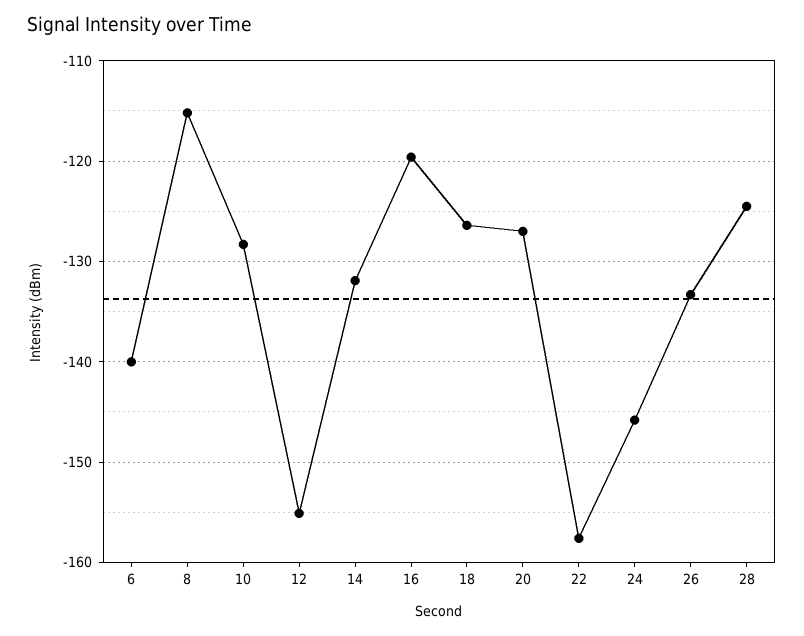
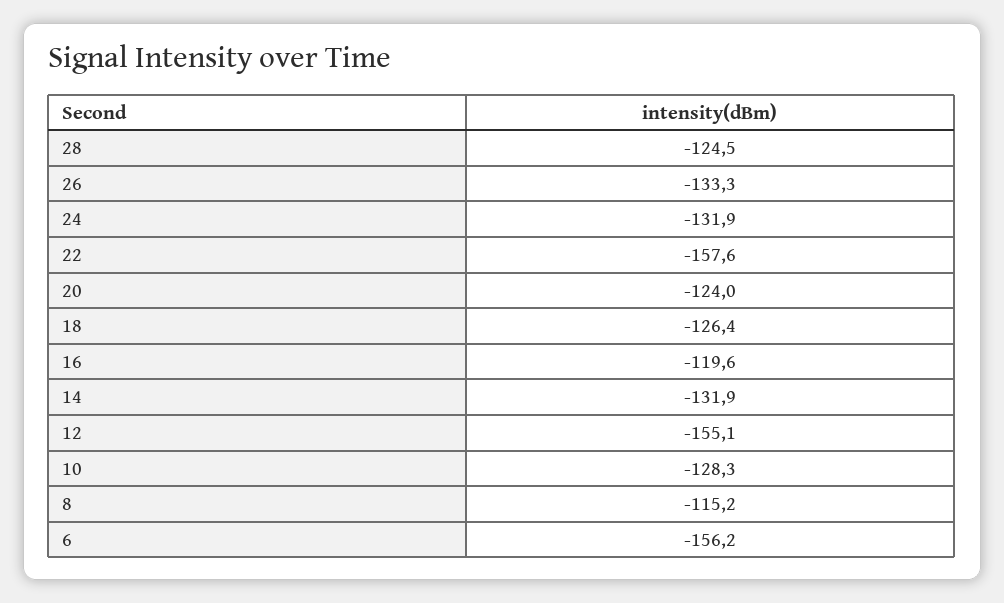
  {
-   "6": -140,
+   "6": -156.2,
    "8": -115.2,
    "10": -128.3,
    "12": -155.1,
    "14": -131.9,
    "16": -119.6,
    "18": -126.4,
-   "20": -127,
+   "20": -124,
    "22": -157.6,
-   "24": -146,
+   "24": -131.9,
    "26": -133.3,
    "28": -124.5
  }

